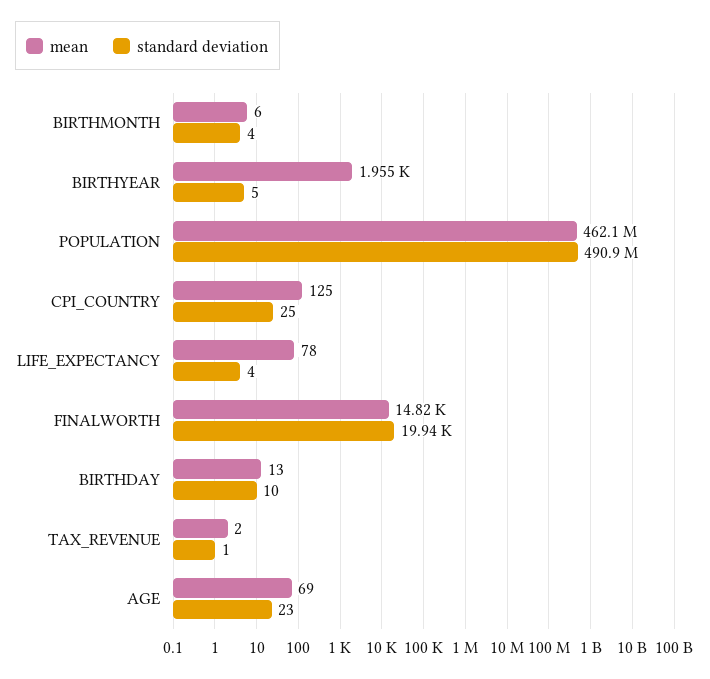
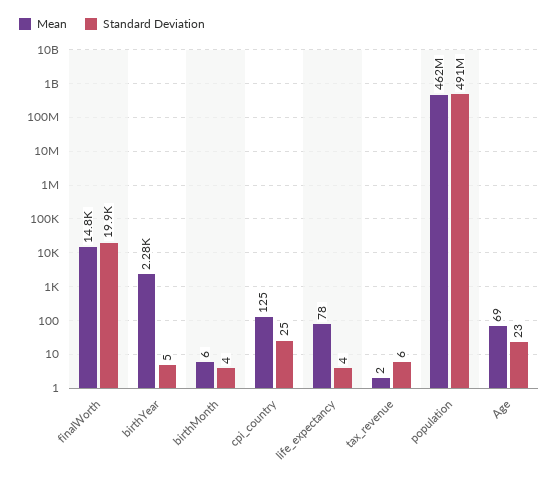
  {
    "mean": {
      "BIRTHMONTH": 6,
-     "BIRTHYEAR": 1955,
+     "BIRTHYEAR": 2280,
      "POPULATION": 462100000,
      "CPI_COUNTRY": 125,
      "LIFE_EXPECTANCY": 78,
      "FINALWORTH": 14820,
-     "BIRTHDAY": 13,
      "TAX_REVENUE": 2,
      "AGE": 69
    },
    "standard deviation": {
      "BIRTHMONTH": 4,
      "BIRTHYEAR": 5,
      "POPULATION": 490900000,
      "CPI_COUNTRY": 25,
      "LIFE_EXPECTANCY": 4,
      "FINALWORTH": 19940,
-     "BIRTHDAY": 10,
-     "TAX_REVENUE": 1,
+     "TAX_REVENUE": 6,
      "AGE": 23
    }
  }

